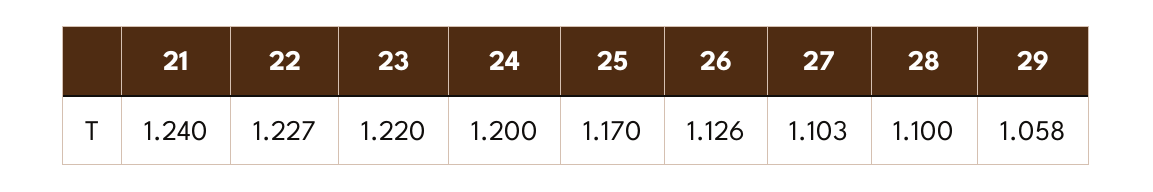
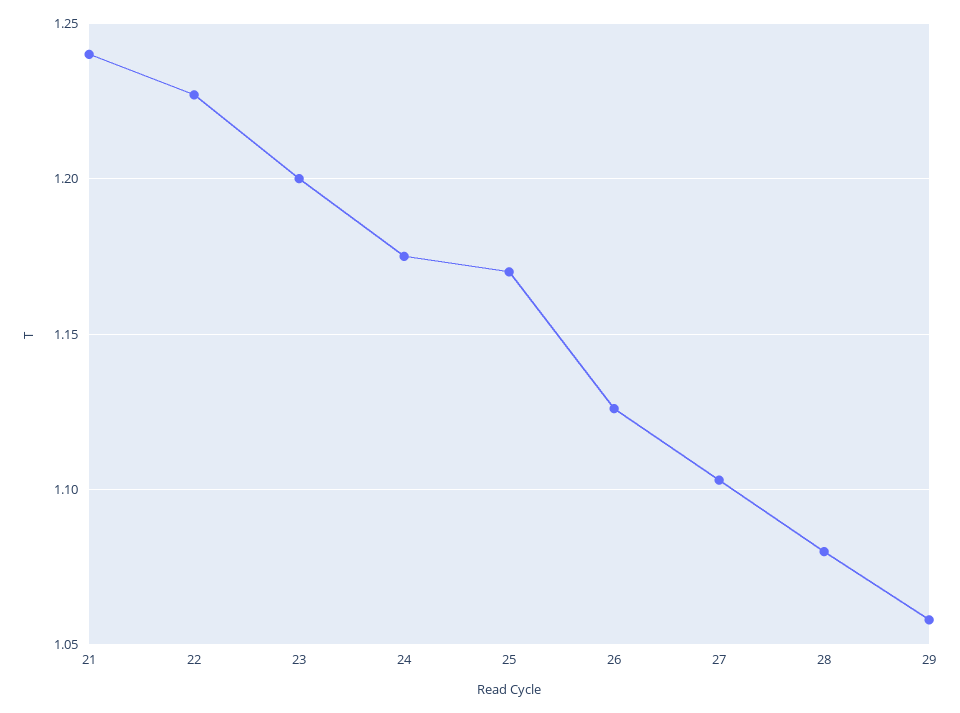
  {
    "21": 1.24,
    "22": 1.227,
-   "23": 1.22,
+   "23": 1.2,
-   "24": 1.2,
+   "24": 1.175,
    "25": 1.17,
    "26": 1.126,
    "27": 1.103,
-   "28": 1.1,
+   "28": 1.08,
    "29": 1.058
  }

